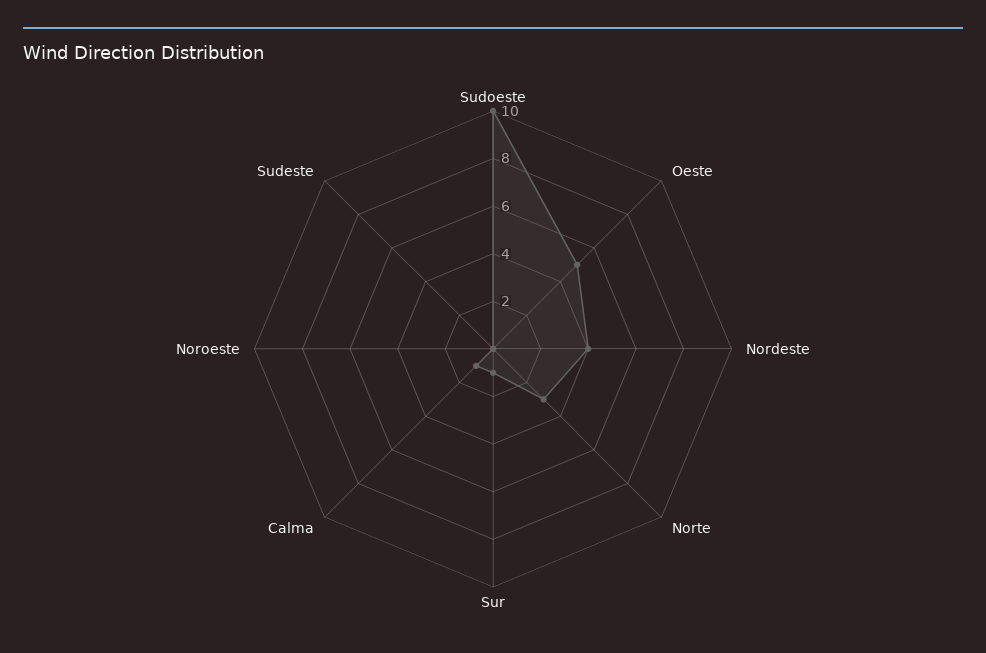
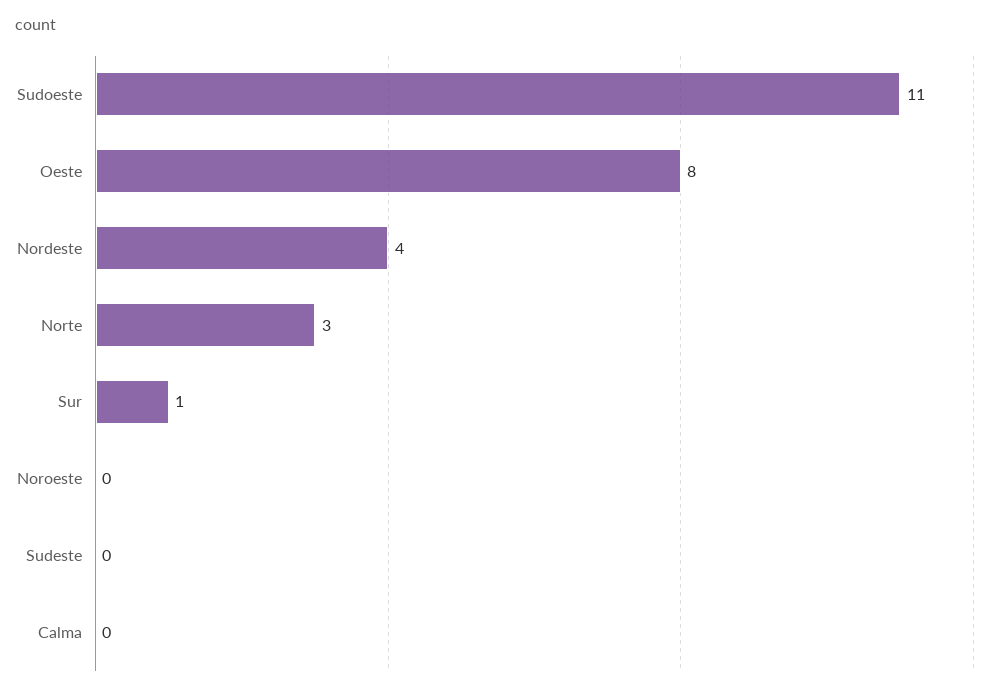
  {
-   "Sudoeste": 10,
+   "Sudoeste": 11,
-   "Oeste": 5,
+   "Oeste": 8,
    "Nordeste": 4,
    "Norte": 3,
    "Sur": 1,
-   "Calma": 1,
+   "Calma": 0,
    "Noroeste": 0,
    "Sudeste": 0
  }

